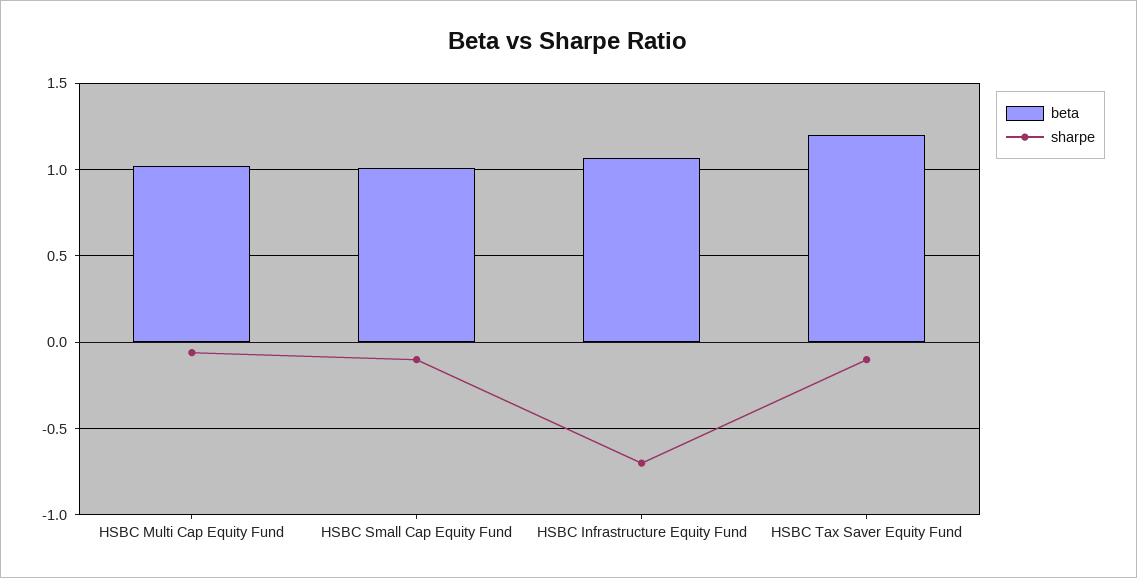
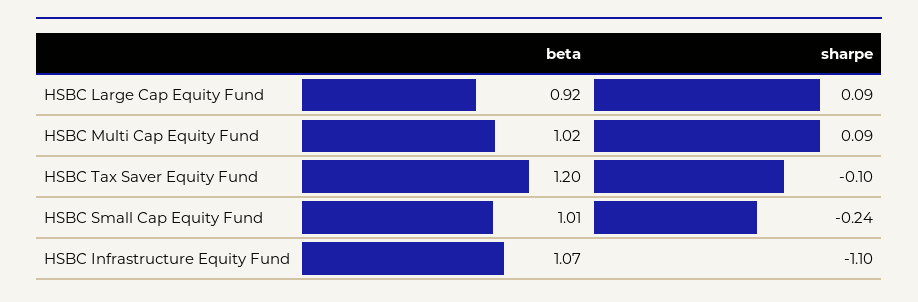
  {
    "beta": {
      "HSBC Multi Cap Equity Fund": 1.02,
      "HSBC Small Cap Equity Fund": 1.01,
      "HSBC Infrastructure Equity Fund": 1.07,
-     "HSBC Tax Saver Equity Fund": 1.2
+     "HSBC Tax Saver Equity Fund": 1.2,
+     "HSBC Large Cap Equity Fund": 0.92
    },
    "sharpe": {
-     "HSBC Multi Cap Equity Fund": -0.05,
+     "HSBC Multi Cap Equity Fund": 0.09,
-     "HSBC Small Cap Equity Fund": -0.1,
+     "HSBC Small Cap Equity Fund": -0.24,
-     "HSBC Infrastructure Equity Fund": -0.7,
+     "HSBC Infrastructure Equity Fund": -1.1,
-     "HSBC Tax Saver Equity Fund": -0.1
+     "HSBC Tax Saver Equity Fund": -0.1,
+     "HSBC Large Cap Equity Fund": 0.09
    }
  }

